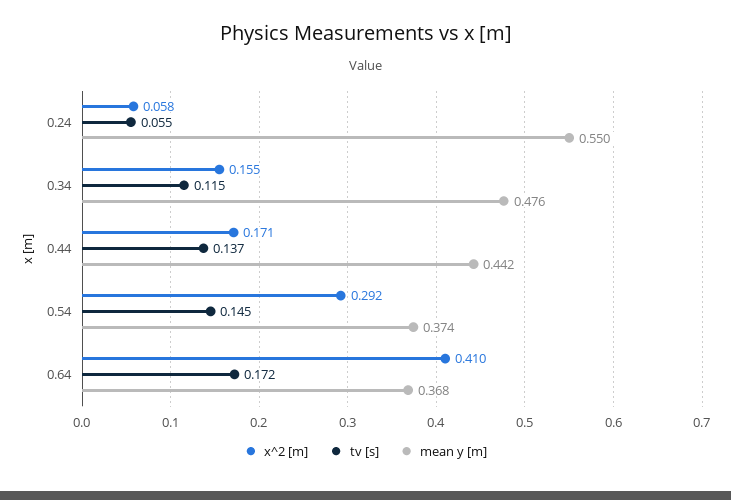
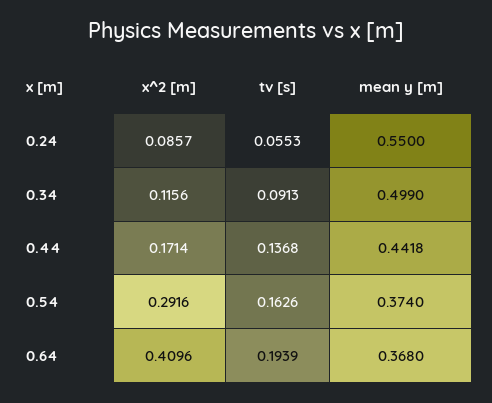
  {
    "x^2 [m]": {
-     "0.24": 0.058,
+     "0.24": 0.0857,
-     "0.34": 0.155,
+     "0.34": 0.1156,
      "0.44": 0.1714,
      "0.54": 0.2916,
      "0.64": 0.4096
    },
    "tv [s]": {
      "0.24": 0.0553,
-     "0.34": 0.115,
+     "0.34": 0.0913,
      "0.44": 0.1368,
-     "0.54": 0.145,
+     "0.54": 0.1626,
-     "0.64": 0.172
+     "0.64": 0.1939
    },
    "mean y [m]": {
      "0.24": 0.55,
-     "0.34": 0.476,
+     "0.34": 0.499,
      "0.44": 0.4418,
      "0.54": 0.374,
      "0.64": 0.368
    }
  }

